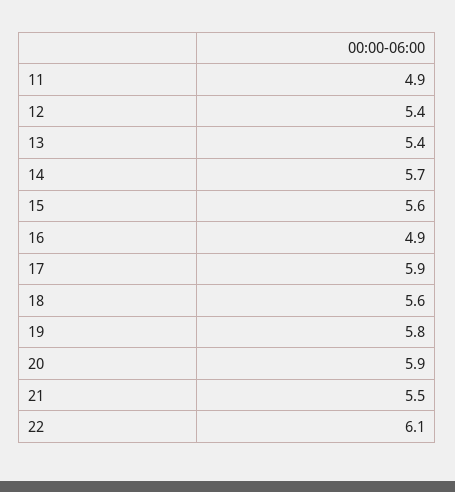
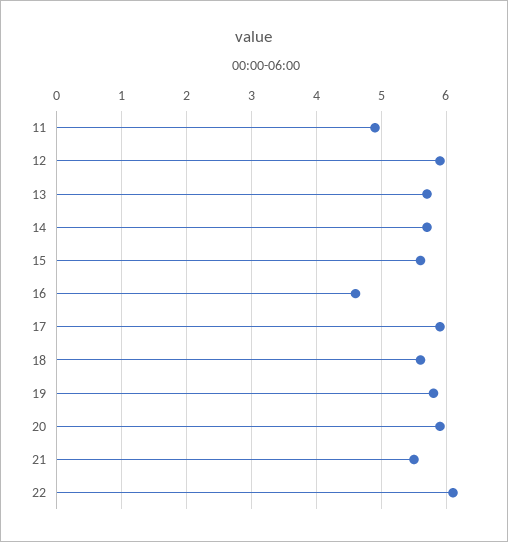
  {
    "11": 4.9,
-   "12": 5.4,
+   "12": 5.9,
-   "13": 5.4,
+   "13": 5.7,
    "14": 5.7,
    "15": 5.6,
-   "16": 4.9,
+   "16": 4.6,
    "17": 5.9,
    "18": 5.6,
    "19": 5.8,
    "20": 5.9,
    "21": 5.5,
    "22": 6.1
  }

